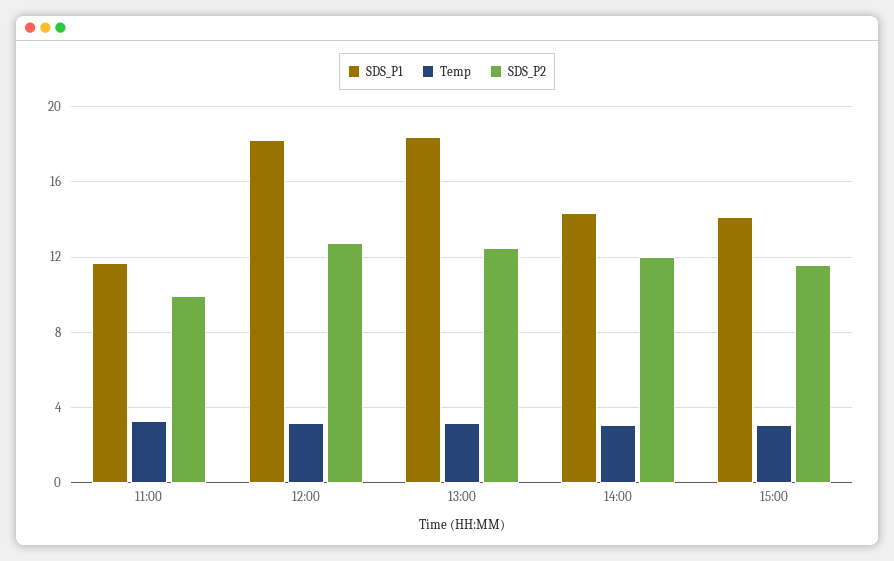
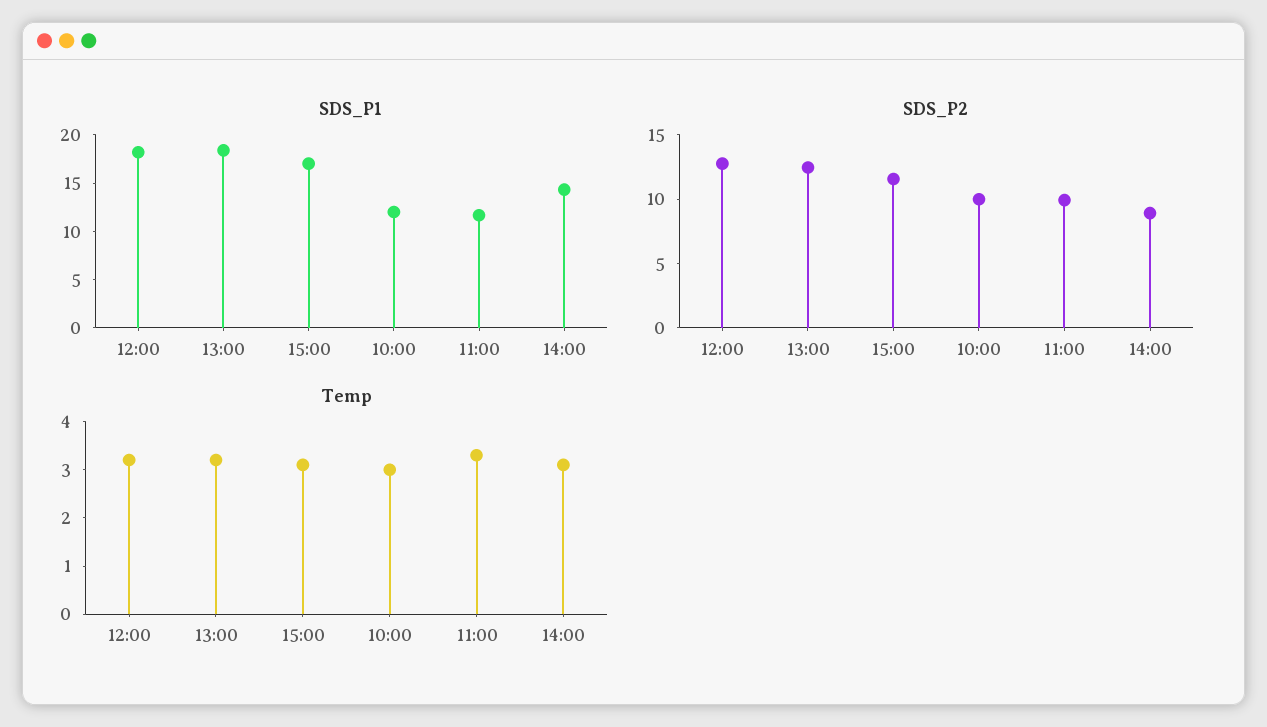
  {
    "SDS_P1": {
      "11:00": 11.5,
      "12:00": 18,
      "13:00": 18.5,
      "14:00": 14.5,
-     "15:00": 14
+     "15:00": 17,
+     "10:00": 12
    },
    "Temp": {
      "11:00": 3.5,
      "12:00": 3,
      "13:00": 3,
      "14:00": 3,
-     "15:00": 3
+     "15:00": 3,
+     "10:00": 3
    },
    "SDS_P2": {
      "11:00": 10,
      "12:00": 13,
      "13:00": 12.5,
-     "14:00": 12,
+     "14:00": 9,
-     "15:00": 11.5
+     "15:00": 11.5,
+     "10:00": 10
    }
  }

